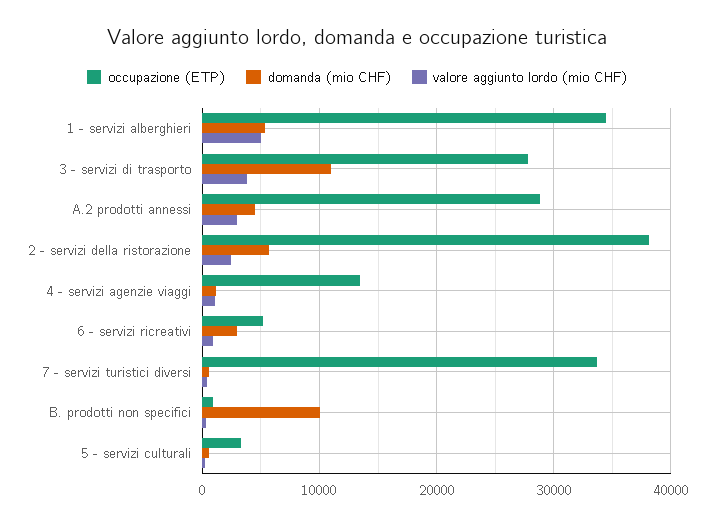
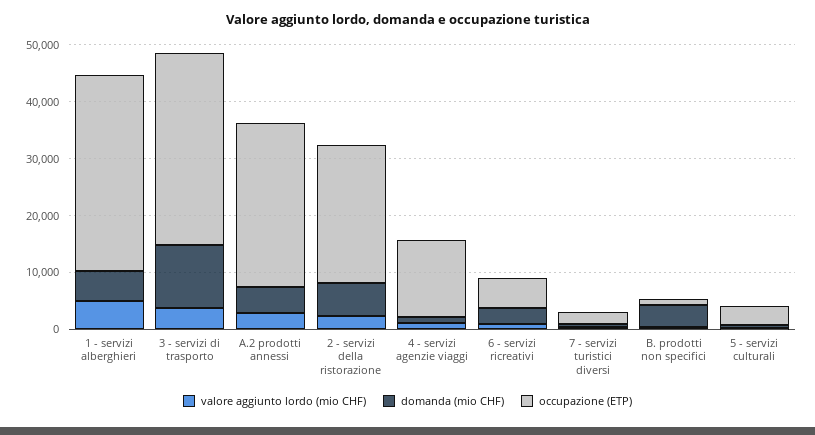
  {
    "occupazione (ETP)": {
      "1 - servizi alberghieri": 34000,
-     "3 - servizi di trasporto": 28000,
+     "3 - servizi di trasporto": 34000,
      "A.2 prodotti annessi": 29000,
-     "2 - servizi della ristorazione": 38000,
+     "2 - servizi della ristorazione": 24000,
      "4 - servizi agenzie viaggi": 13000,
      "6 - servizi ricreativi": 5000,
-     "7 - servizi turistici diversi": 34000,
+     "7 - servizi turistici diversi": 2000,
      "B. prodotti non specifici": 1000,
      "5 - servizi culturali": 3000
    },
    "domanda (mio CHF)": {
      "1 - servizi alberghieri": 5000,
      "3 - servizi di trasporto": 11000,
      "A.2 prodotti annessi": 4000,
      "2 - servizi della ristorazione": 6000,
      "4 - servizi agenzie viaggi": 1000,
      "6 - servizi ricreativi": 3000,
      "7 - servizi turistici diversi": 1000,
-     "B. prodotti non specifici": 10000,
+     "B. prodotti non specifici": 4000,
      "5 - servizi culturali": 1000
    },
    "valore aggiunto lordo (mio CHF)": {
      "1 - servizi alberghieri": 5000,
      "3 - servizi di trasporto": 4000,
      "A.2 prodotti annessi": 3000,
      "2 - servizi della ristorazione": 2000,
      "4 - servizi agenzie viaggi": 1000,
      "6 - servizi ricreativi": 1000,
      "7 - servizi turistici diversi": 0,
      "B. prodotti non specifici": 0,
      "5 - servizi culturali": 0
    }
  }

